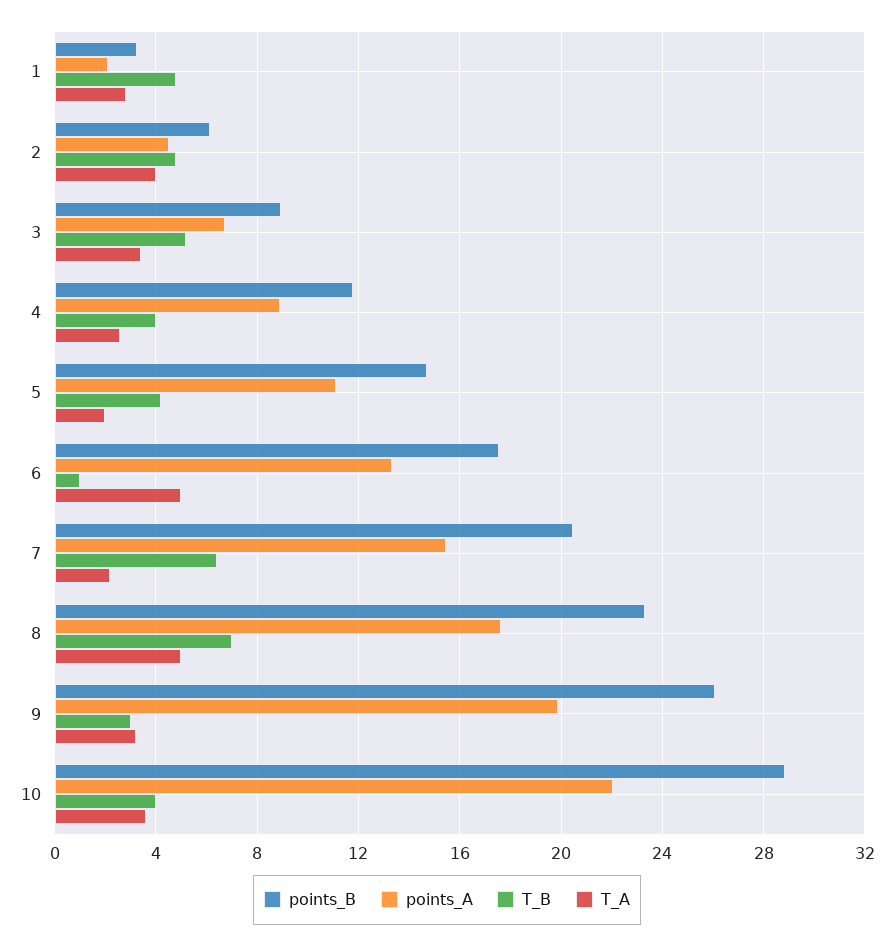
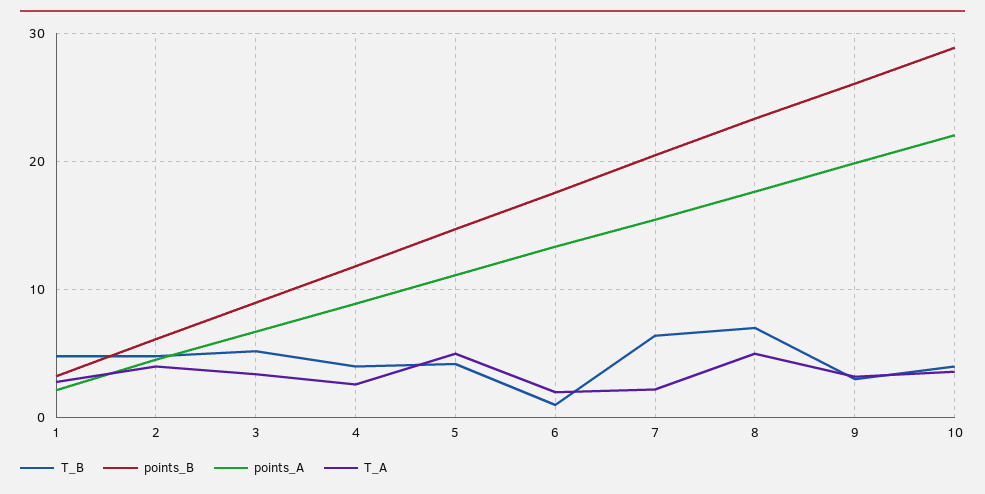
  {
    "points_B": {
      "1": 3.5,
      "2": 6,
      "3": 9,
      "4": 12,
      "5": 14.5,
      "6": 17.5,
      "7": 20.5,
      "8": 23.5,
      "9": 26,
      "10": 29
    },
    "points_A": {
      "1": 2,
      "2": 4.5,
      "3": 6.5,
      "4": 9,
      "5": 11,
      "6": 13.5,
      "7": 15.5,
      "8": 17.5,
      "9": 20,
      "10": 22
    },
    "T_B": {
      "1": 5,
      "2": 5,
      "3": 5,
      "4": 4,
      "5": 4,
      "6": 1,
      "7": 6.5,
      "8": 7,
      "9": 3,
      "10": 4
    },
    "T_A": {
      "1": 3,
      "2": 4,
      "3": 3.5,
      "4": 2.5,
-     "5": 2,
+     "5": 5,
-     "6": 5,
+     "6": 2,
      "7": 2,
      "8": 5,
      "9": 3,
      "10": 3.5
    }
  }

